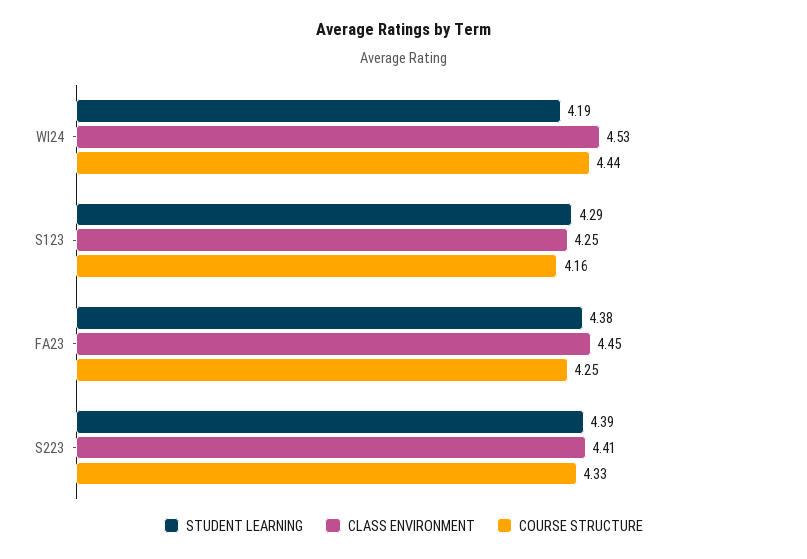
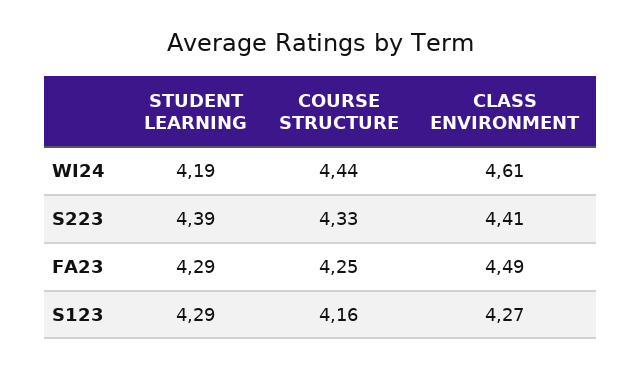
  {
    "STUDENT LEARNING": {
      "WI24": 4.19,
      "S123": 4.29,
-     "FA23": 4.38,
+     "FA23": 4.29,
      "S223": 4.39
    },
    "CLASS ENVIRONMENT": {
-     "WI24": 4.53,
+     "WI24": 4.61,
-     "S123": 4.25,
+     "S123": 4.27,
-     "FA23": 4.45,
+     "FA23": 4.49,
      "S223": 4.41
    },
    "COURSE STRUCTURE": {
      "WI24": 4.44,
      "S123": 4.16,
      "FA23": 4.25,
      "S223": 4.33
    }
  }

